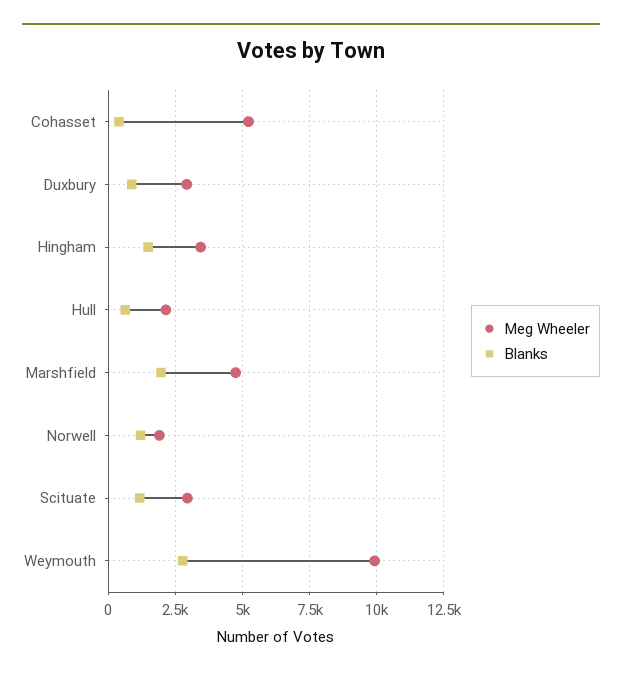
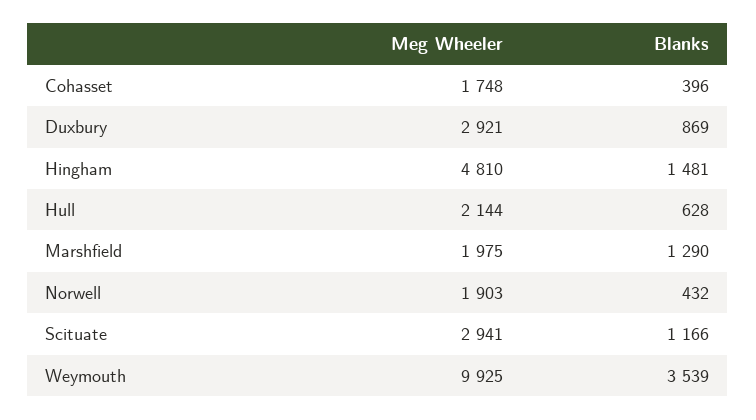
  {
    "Meg Wheeler": {
-     "Cohasset": 5250,
+     "Cohasset": 1748,
      "Duxbury": 2921,
-     "Hingham": 3500,
+     "Hingham": 4810,
      "Hull": 2144,
-     "Marshfield": 4750,
+     "Marshfield": 1975,
      "Norwell": 1903,
      "Scituate": 2941,
      "Weymouth": 9925
    },
    "Blanks": {
      "Cohasset": 396,
      "Duxbury": 869,
      "Hingham": 1481,
      "Hull": 628,
-     "Marshfield": 2000,
+     "Marshfield": 1290,
-     "Norwell": 1250,
+     "Norwell": 432,
      "Scituate": 1166,
-     "Weymouth": 2750
+     "Weymouth": 3539
    }
  }

